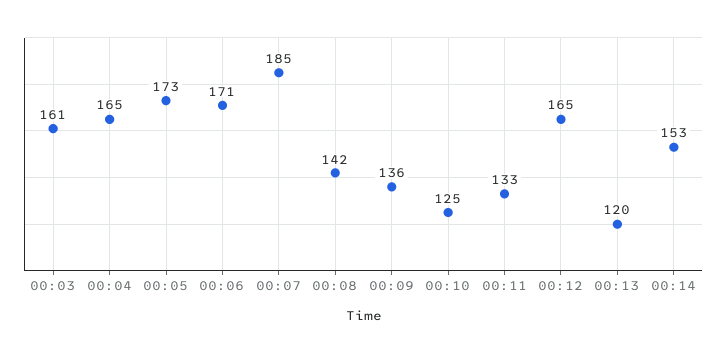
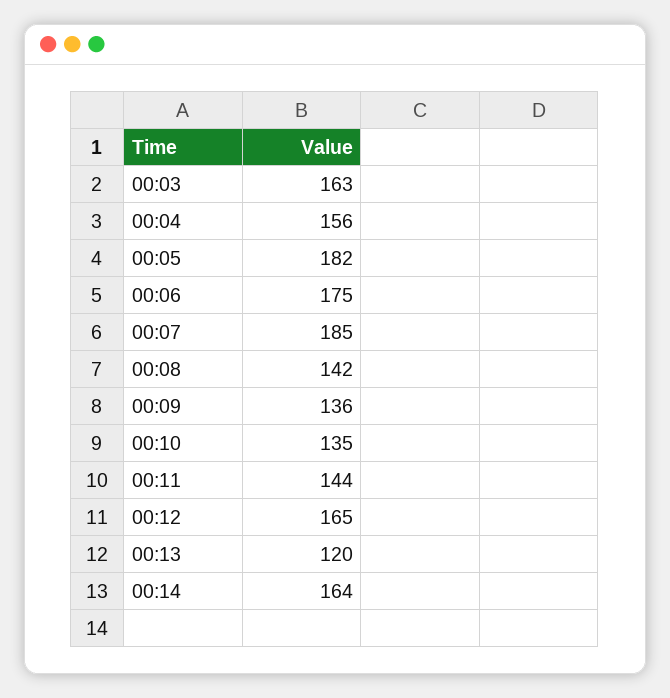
  {
-   "00:03": 161,
+   "00:03": 163,
-   "00:04": 165,
+   "00:04": 156,
-   "00:05": 173,
+   "00:05": 182,
-   "00:06": 171,
+   "00:06": 175,
    "00:07": 185,
    "00:08": 142,
    "00:09": 136,
-   "00:10": 125,
+   "00:10": 135,
-   "00:11": 133,
+   "00:11": 144,
    "00:12": 165,
    "00:13": 120,
-   "00:14": 153
+   "00:14": 164
  }

